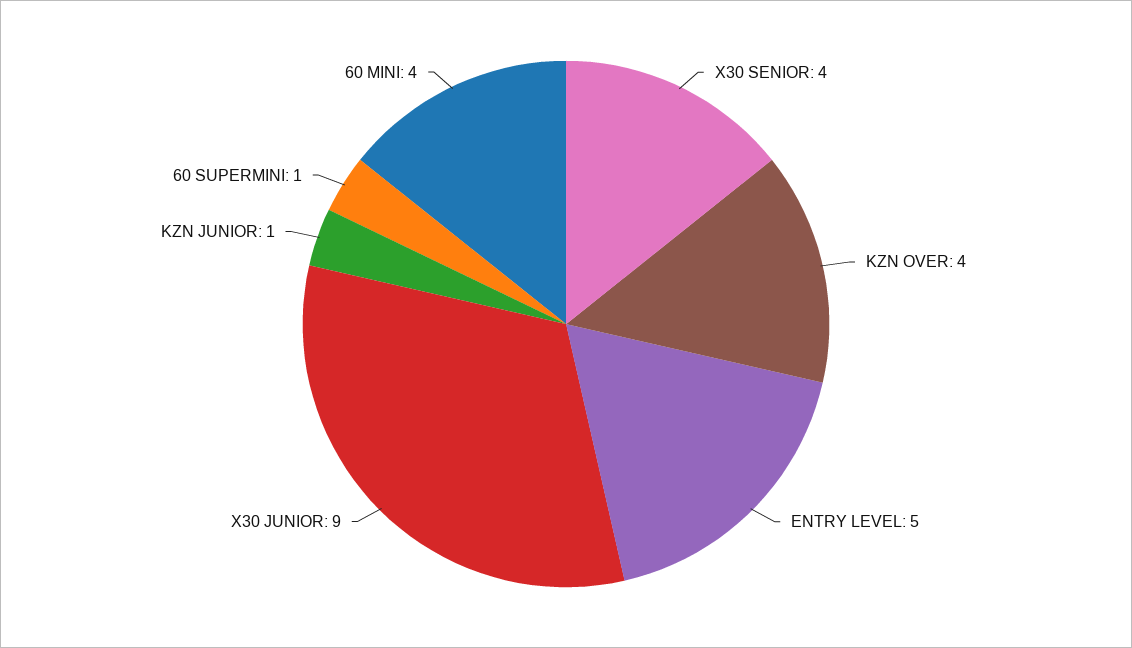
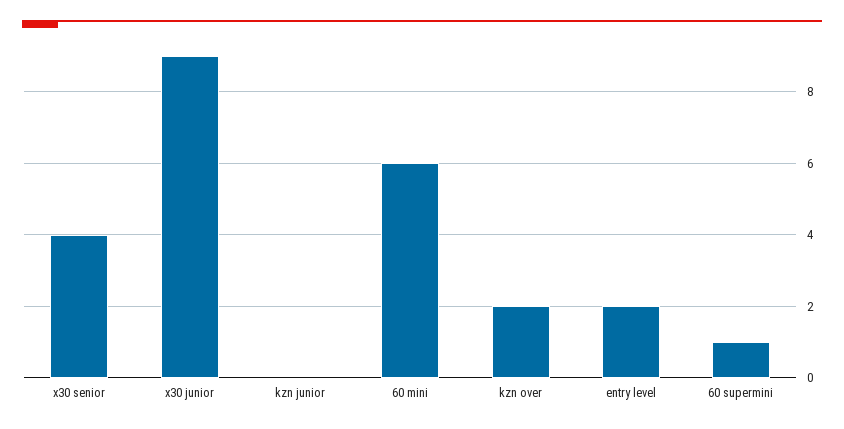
  {
    "X30 SENIOR": 4,
-   "KZN OVER": 4,
+   "KZN OVER": 2,
-   "ENTRY LEVEL": 5,
+   "ENTRY LEVEL": 2,
    "X30 JUNIOR": 9,
-   "KZN JUNIOR": 1,
+   "KZN JUNIOR": 0,
    "60 SUPERMINI": 1,
-   "60 MINI": 4
+   "60 MINI": 6
  }

